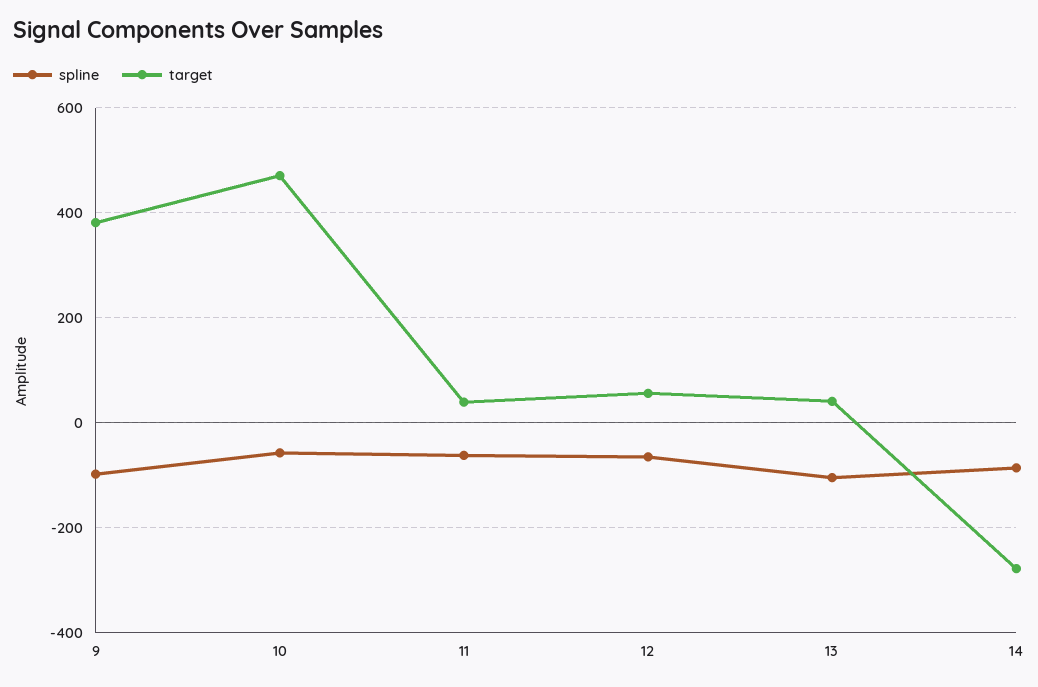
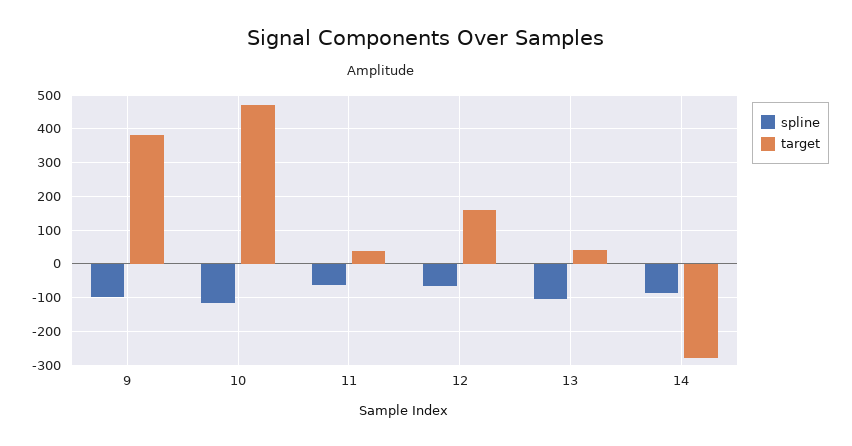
  {
    "spline": {
      "9": -100,
-     "10": -60,
+     "10": -120,
      "11": -60,
      "12": -60,
      "13": -100,
      "14": -80
    },
    "target": {
      "9": 380,
      "10": 480,
      "11": 40,
-     "12": 60,
+     "12": 160,
      "13": 40,
      "14": -280
    }
  }

